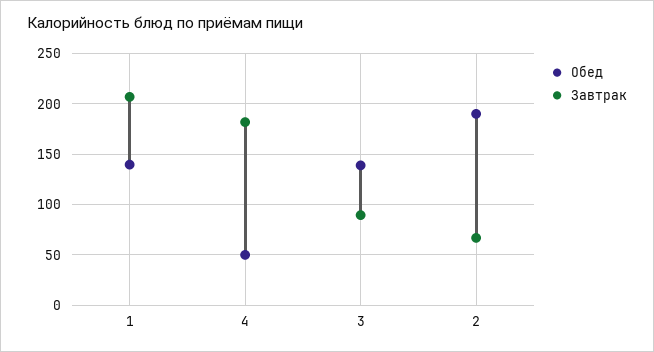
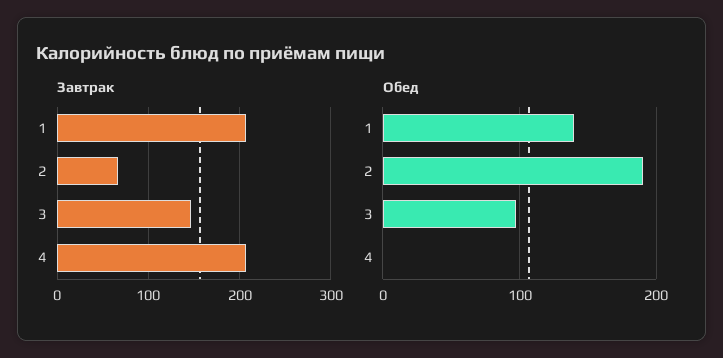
  {
    "Обед": {
      "1": 140,
-     "4": 50,
+     "4": 0,
-     "3": 140,
+     "3": 100,
      "2": 190
    },
    "Завтрак": {
      "1": 210,
-     "4": 180,
+     "4": 210,
-     "3": 90,
+     "3": 150,
      "2": 70
    }
  }

